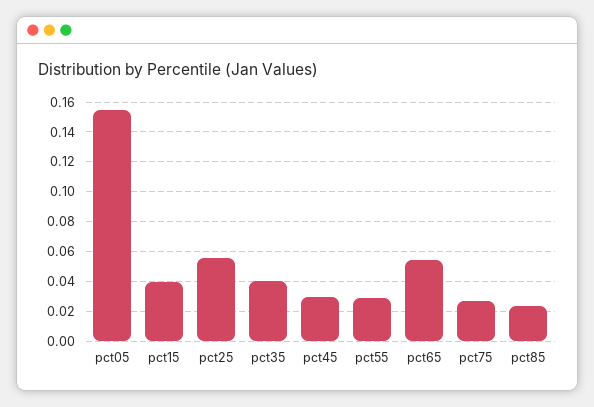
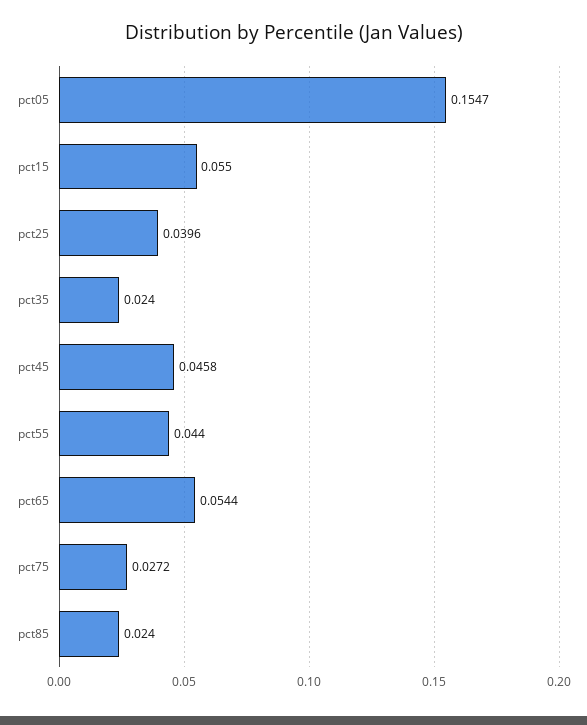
  {
    "pct05": 0.1547,
-   "pct15": 0.04,
+   "pct15": 0.055,
-   "pct25": 0.055,
+   "pct25": 0.0396,
-   "pct35": 0.04,
+   "pct35": 0.024,
-   "pct45": 0.03,
+   "pct45": 0.0458,
-   "pct55": 0.03,
+   "pct55": 0.044,
    "pct65": 0.0544,
    "pct75": 0.0272,
    "pct85": 0.024
  }

